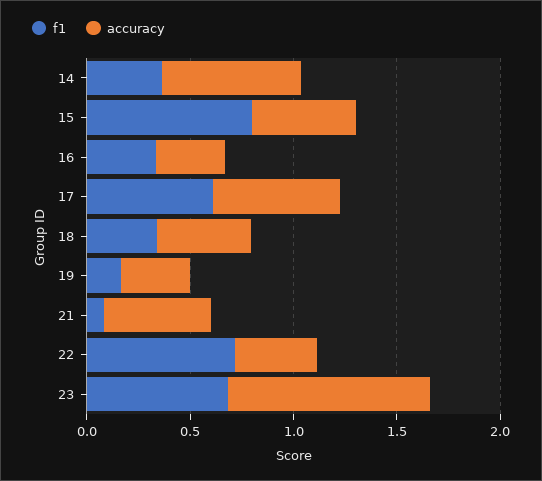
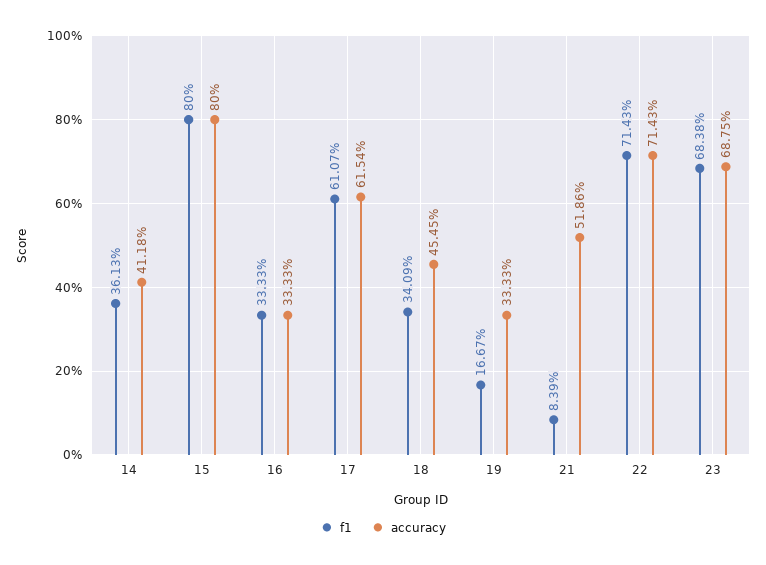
  {
    "f1": {
      "14": 0.3613,
      "15": 0.8,
      "16": 0.3333,
      "17": 0.6107,
      "18": 0.3409,
      "19": 0.1667,
      "21": 0.0839,
      "22": 0.7143,
      "23": 0.6838
    },
    "accuracy": {
-     "14": 0.7,
+     "14": 0.4118,
-     "15": 0.5,
+     "15": 0.8,
      "16": 0.3333,
      "17": 0.6154,
      "18": 0.4545,
      "19": 0.3333,
      "21": 0.5186,
-     "22": 0.4,
+     "22": 0.7143,
-     "23": 1
+     "23": 0.6875
    }
  }

